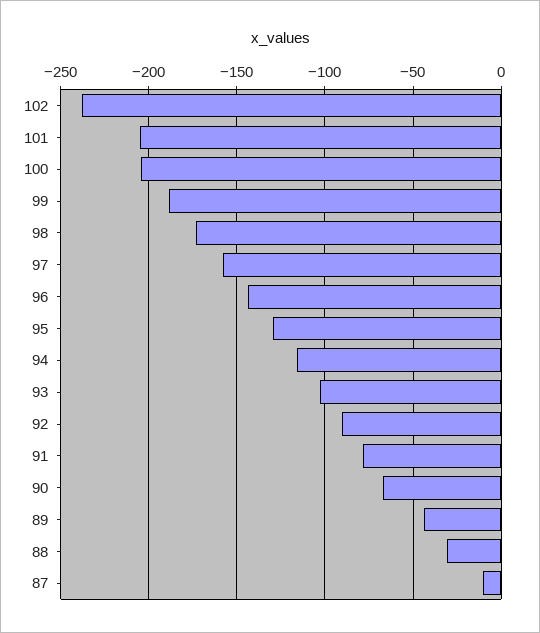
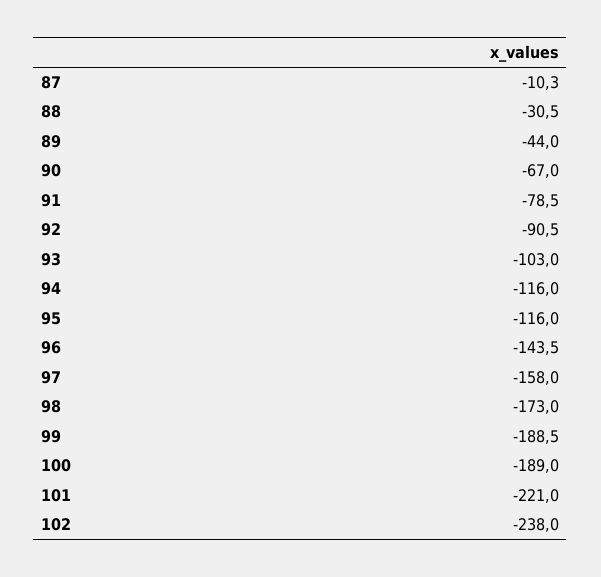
  {
    "102": -238,
-   "101": -205,
+   "101": -221,
-   "100": -205,
+   "100": -189,
    "99": -188.5,
    "98": -173,
    "97": -158,
    "96": -143.5,
-   "95": -130,
+   "95": -116,
    "94": -116,
    "93": -103,
    "92": -90.5,
    "91": -78.5,
    "90": -67,
    "89": -44,
    "88": -30.5,
    "87": -10.3
  }

